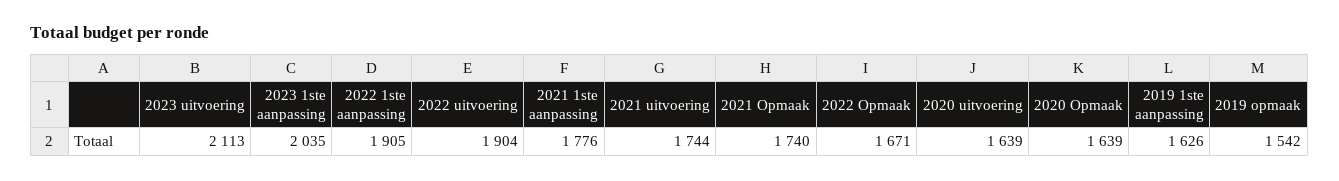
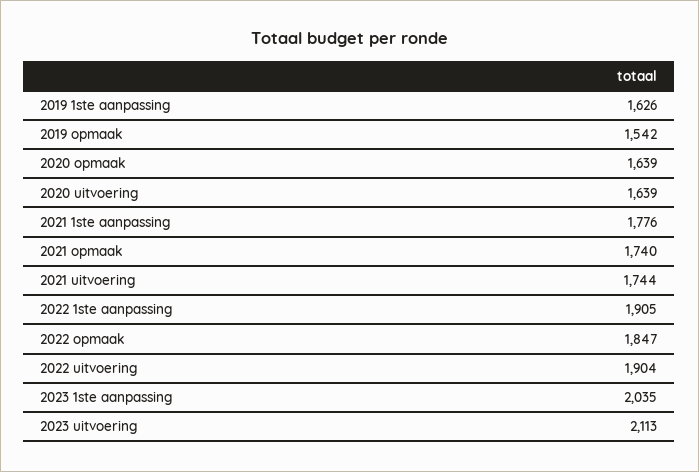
  {
    "2023 uitvoering": 2113,
    "2023 1ste aanpassing": 2035,
    "2022 1ste aanpassing": 1905,
    "2022 uitvoering": 1904,
    "2021 1ste aanpassing": 1776,
    "2021 uitvoering": 1744,
    "2021 Opmaak": 1740,
-   "2022 Opmaak": 1671,
+   "2022 Opmaak": 1847,
    "2020 uitvoering": 1639,
    "2020 Opmaak": 1639,
    "2019 1ste aanpassing": 1626,
    "2019 opmaak": 1542
  }

